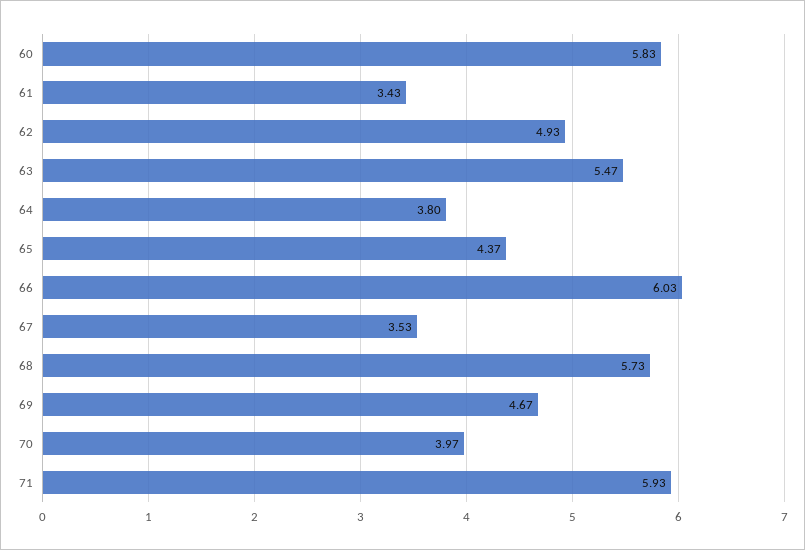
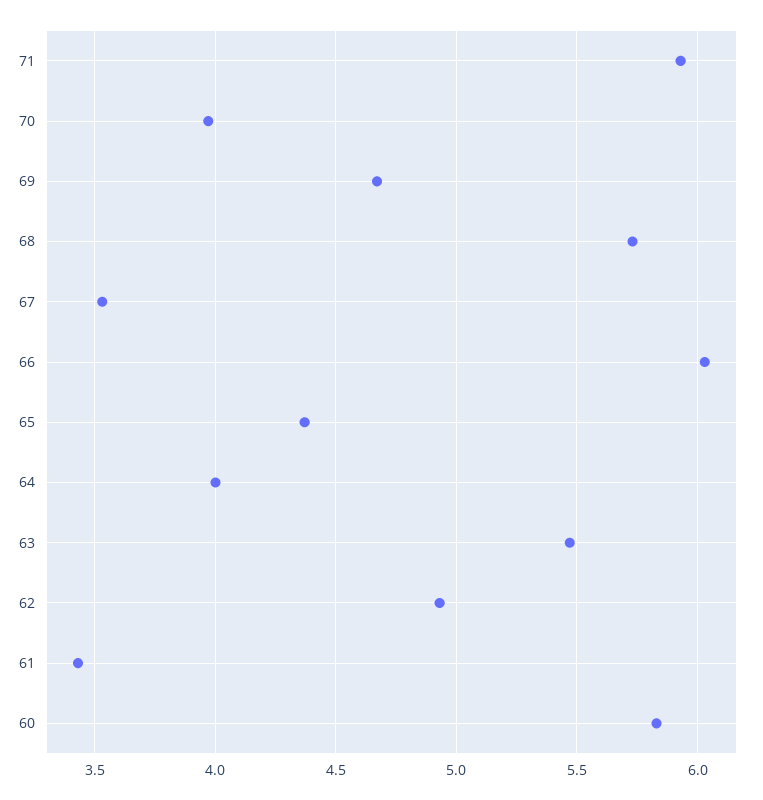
  {
    "60": 5.83,
    "61": 3.43,
    "62": 4.93,
    "63": 5.47,
-   "64": 3.8,
+   "64": 4,
    "65": 4.37,
    "66": 6.03,
    "67": 3.53,
    "68": 5.73,
    "69": 4.67,
    "70": 3.97,
    "71": 5.93
  }

